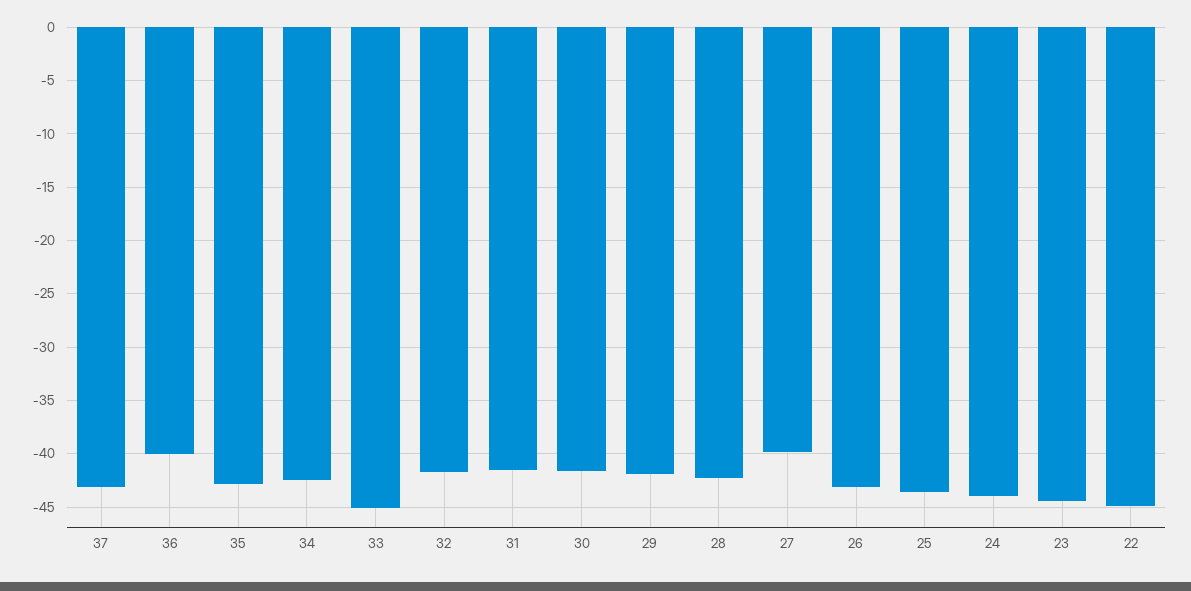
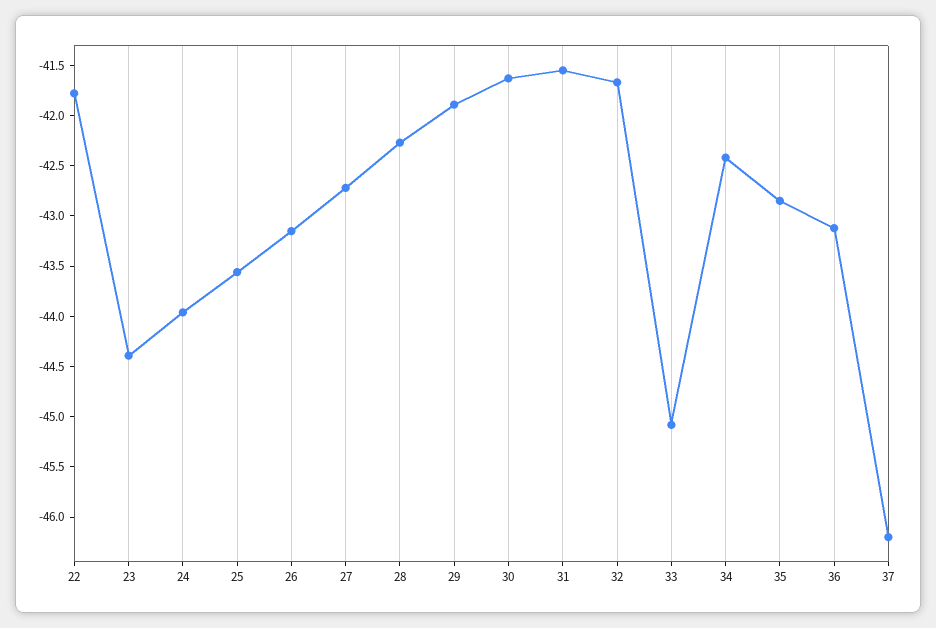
  {
-   "37": -43,
+   "37": -46.2,
-   "36": -40,
+   "36": -43.1,
    "35": -42.9,
    "34": -42.4,
    "33": -45.1,
    "32": -41.7,
    "31": -41.6,
    "30": -41.6,
    "29": -41.9,
    "28": -42.3,
-   "27": -40,
+   "27": -42.7,
    "26": -43.2,
    "25": -43.6,
    "24": -44,
    "23": -44.4,
-   "22": -45
+   "22": -41.8
  }

